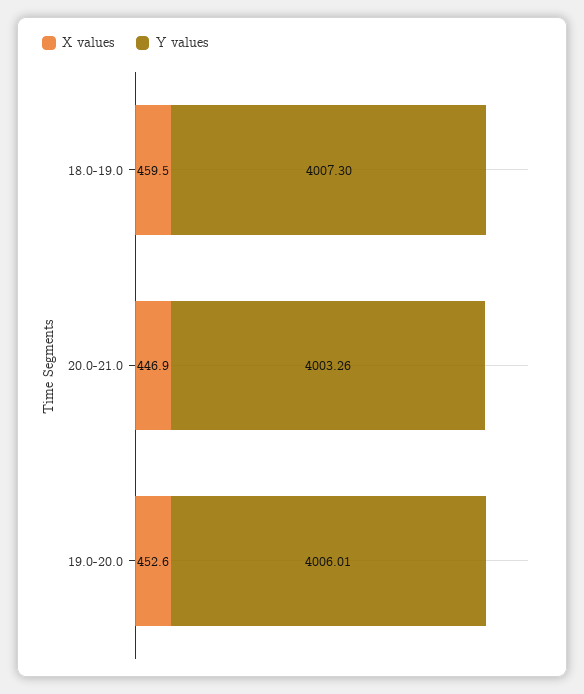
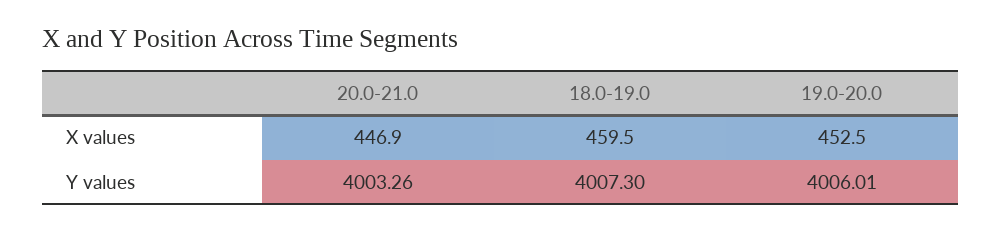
  {
    "X values": {
      "18.0-19.0": 459.5,
      "20.0-21.0": 446.9,
-     "19.0-20.0": 452.6
+     "19.0-20.0": 452.5
    },
    "Y values": {
      "18.0-19.0": 4007.3,
      "20.0-21.0": 4003.26,
      "19.0-20.0": 4006.01
    }
  }

